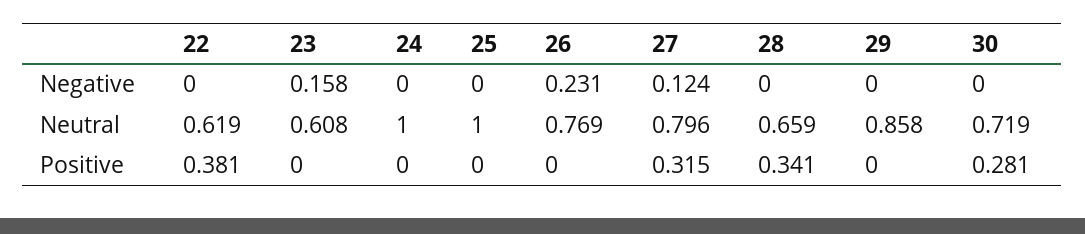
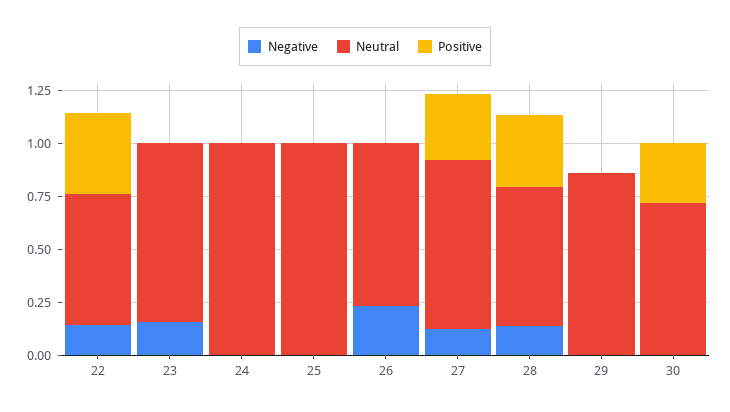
  {
    "Negative": {
-     "22": 0,
+     "22": 0.15,
      "23": 0.158,
      "24": 0,
      "25": 0,
      "26": 0.231,
      "27": 0.124,
-     "28": 0,
+     "28": 0.15,
      "29": 0,
      "30": 0
    },
    "Neutral": {
      "22": 0.619,
-     "23": 0.608,
+     "23": 0.85,
      "24": 1,
      "25": 1,
      "26": 0.769,
      "27": 0.796,
      "28": 0.659,
      "29": 0.858,
      "30": 0.719
    },
    "Positive": {
      "22": 0.381,
      "23": 0,
      "24": 0,
      "25": 0,
      "26": 0,
      "27": 0.315,
      "28": 0.341,
      "29": 0,
      "30": 0.281
    }
  }

